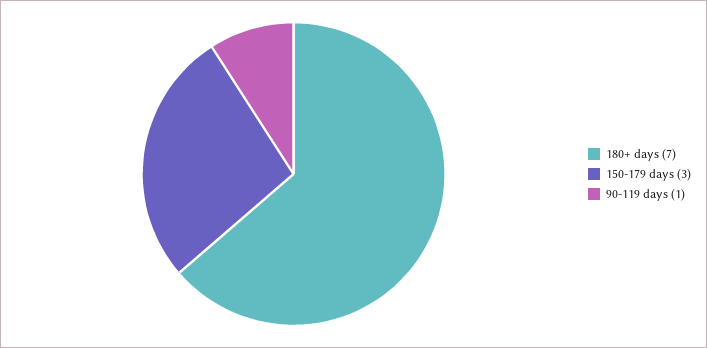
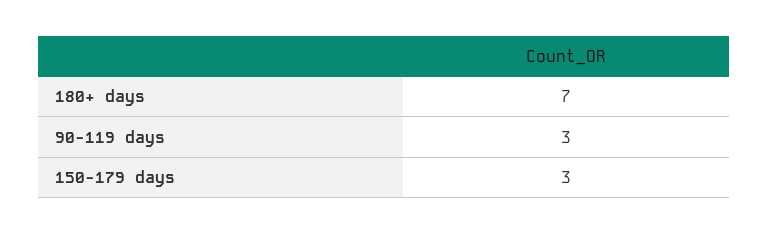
  {
    "180+ days": 7,
    "150-179 days": 3,
-   "90-119 days": 1
+   "90-119 days": 3
  }

